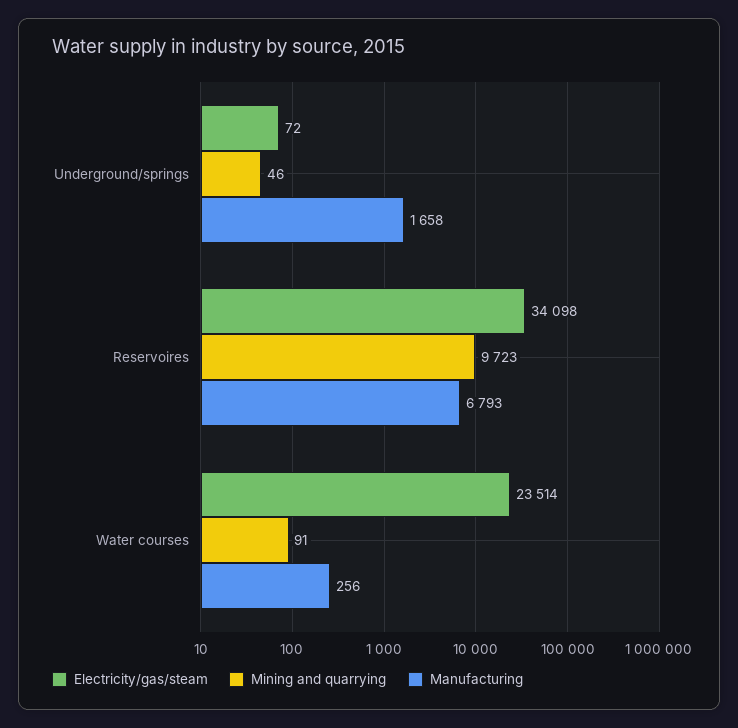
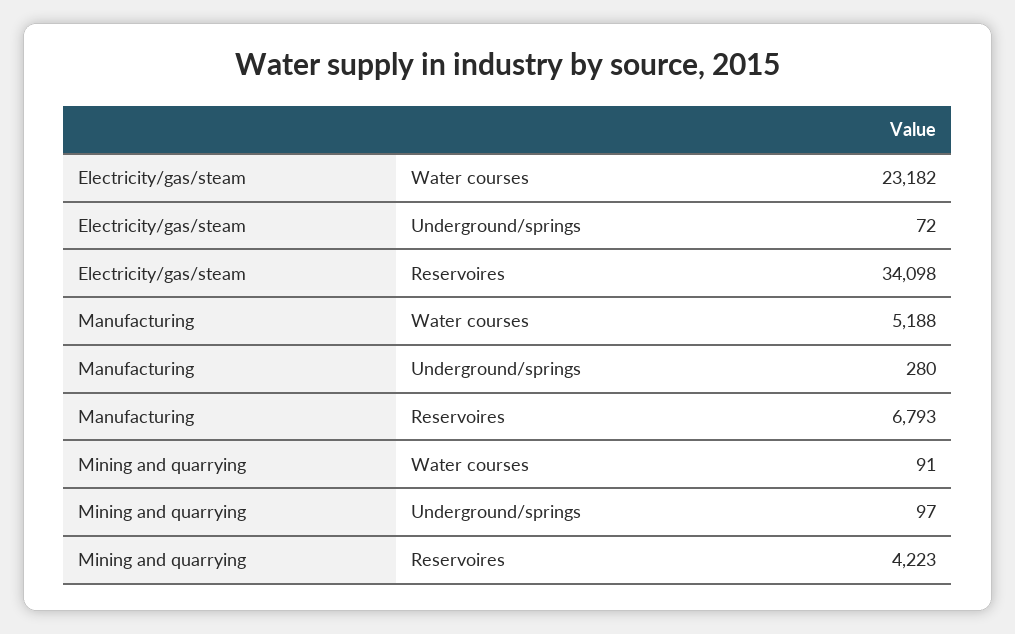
  {
    "Electricity/gas/steam": {
      "Underground/springs": 72,
      "Reservoires": 34098,
-     "Water courses": 23514
+     "Water courses": 23182
    },
    "Mining and quarrying": {
-     "Underground/springs": 46,
+     "Underground/springs": 97,
-     "Reservoires": 9723,
+     "Reservoires": 4223,
      "Water courses": 91
    },
    "Manufacturing": {
-     "Underground/springs": 1658,
+     "Underground/springs": 280,
      "Reservoires": 6793,
-     "Water courses": 256
+     "Water courses": 5188
    }
  }

